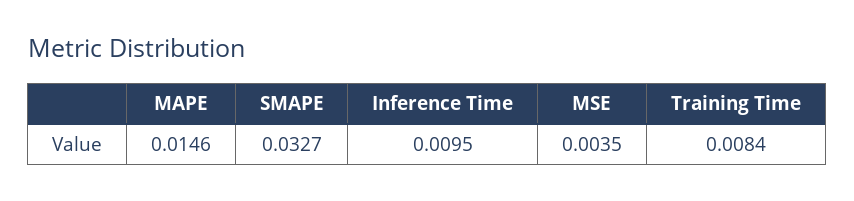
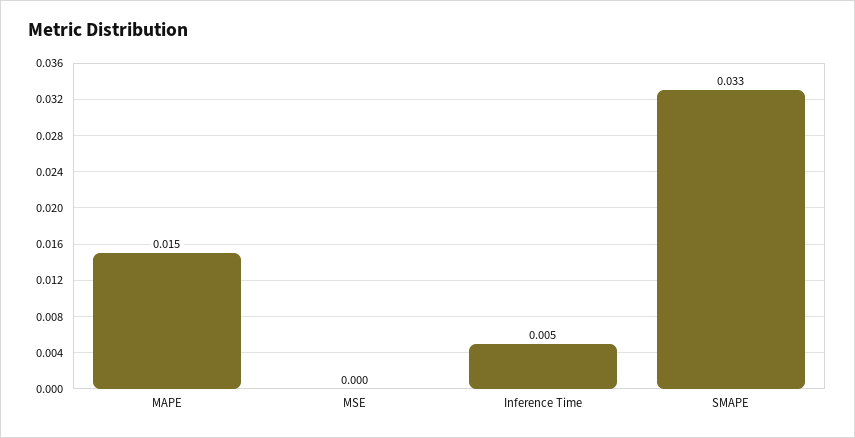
  {
    "MAPE": 0.0146,
    "SMAPE": 0.0327,
-   "Inference Time": 0.0095,
+   "Inference Time": 0.005,
-   "MSE": 0.0035,
+   "MSE": 0
-   "Training Time": 0.0084
  }

